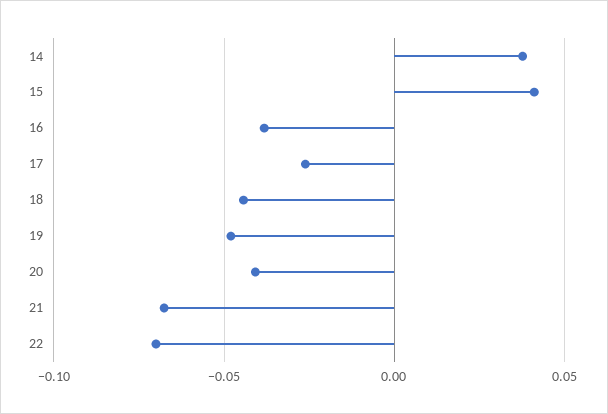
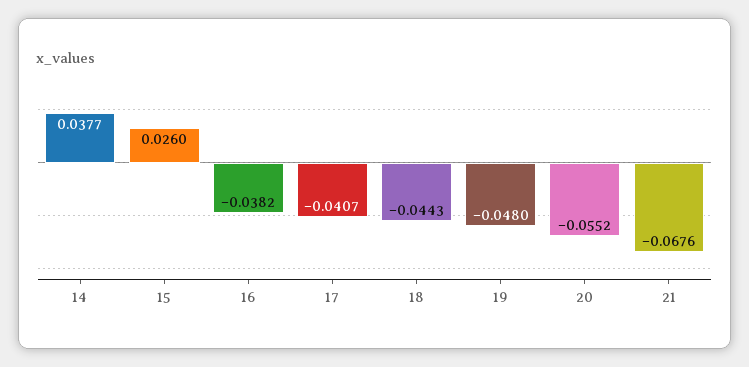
  {
    "14": 0.0377,
-   "15": 0.04,
+   "15": 0.026,
    "16": -0.0382,
-   "17": -0.025,
+   "17": -0.0407,
    "18": -0.0443,
    "19": -0.048,
-   "20": -0.04,
+   "20": -0.0552,
-   "21": -0.0676,
+   "21": -0.0676
-   "22": -0.07
  }

